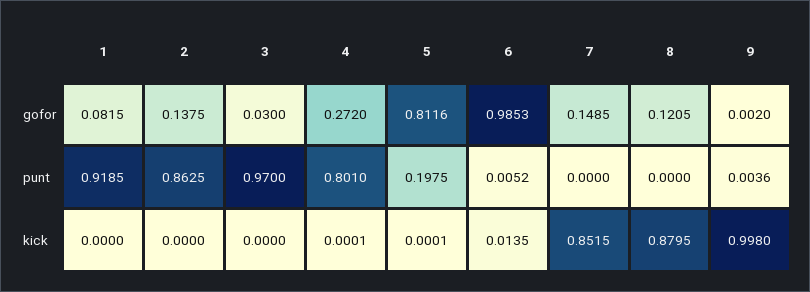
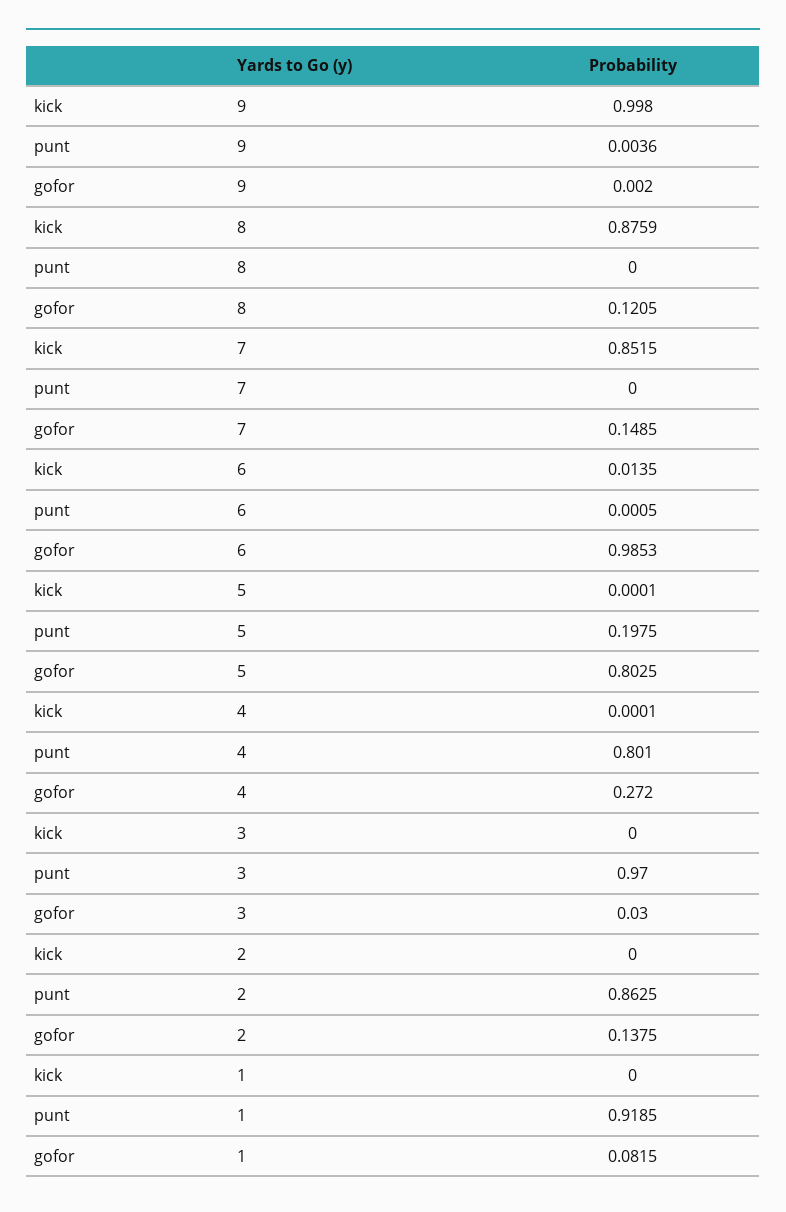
  {
    "1": {
      "gofor": 0.0815,
      "punt": 0.9185,
      "kick": 0
    },
    "2": {
      "gofor": 0.1375,
      "punt": 0.8625,
      "kick": 0
    },
    "3": {
      "gofor": 0.03,
      "punt": 0.97,
      "kick": 0
    },
    "4": {
      "gofor": 0.272,
      "punt": 0.801,
      "kick": 0.0001
    },
    "5": {
-     "gofor": 0.8116,
+     "gofor": 0.8025,
      "punt": 0.1975,
      "kick": 0.0001
    },
    "6": {
      "gofor": 0.9853,
-     "punt": 0.0052,
+     "punt": 0.0005,
      "kick": 0.0135
    },
    "7": {
      "gofor": 0.1485,
      "punt": 0,
      "kick": 0.8515
    },
    "8": {
      "gofor": 0.1205,
      "punt": 0,
-     "kick": 0.8795
+     "kick": 0.8759
    },
    "9": {
      "gofor": 0.002,
      "punt": 0.0036,
      "kick": 0.998
    }
  }

